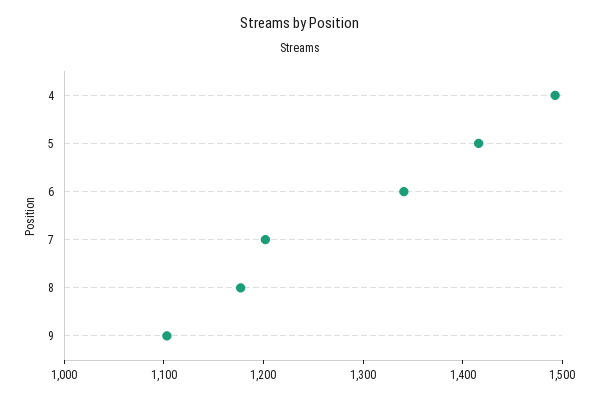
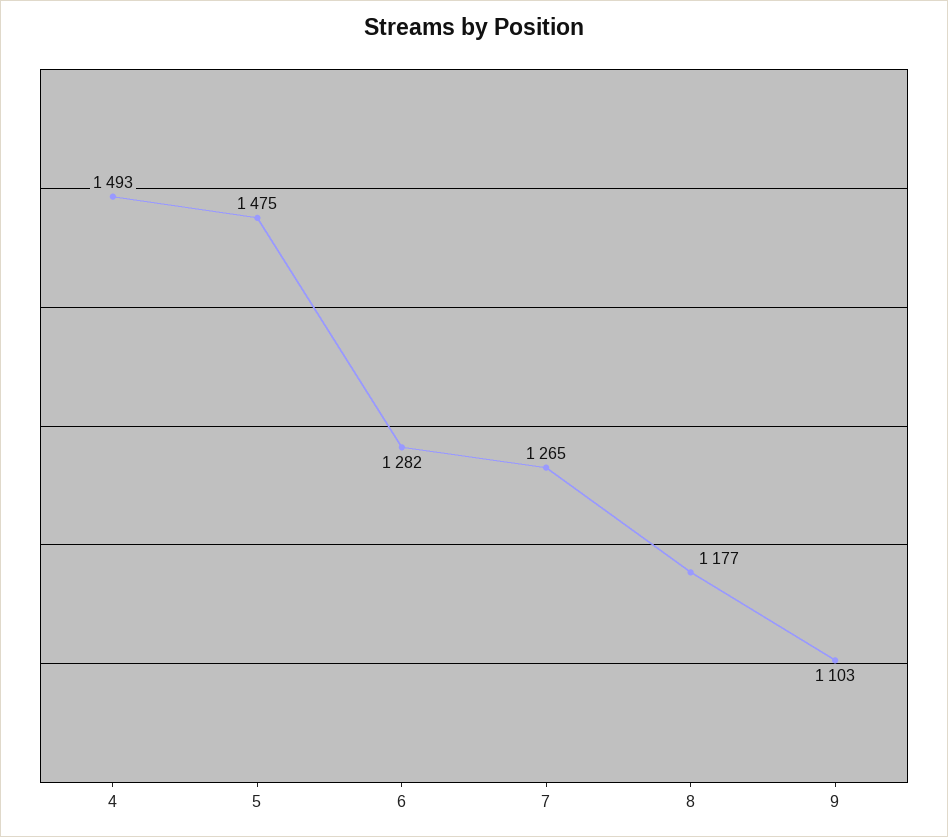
  {
    "4": 1493,
-   "5": 1420,
+   "5": 1475,
-   "6": 1340,
+   "6": 1282,
-   "7": 1200,
+   "7": 1265,
    "8": 1177,
    "9": 1103
  }

